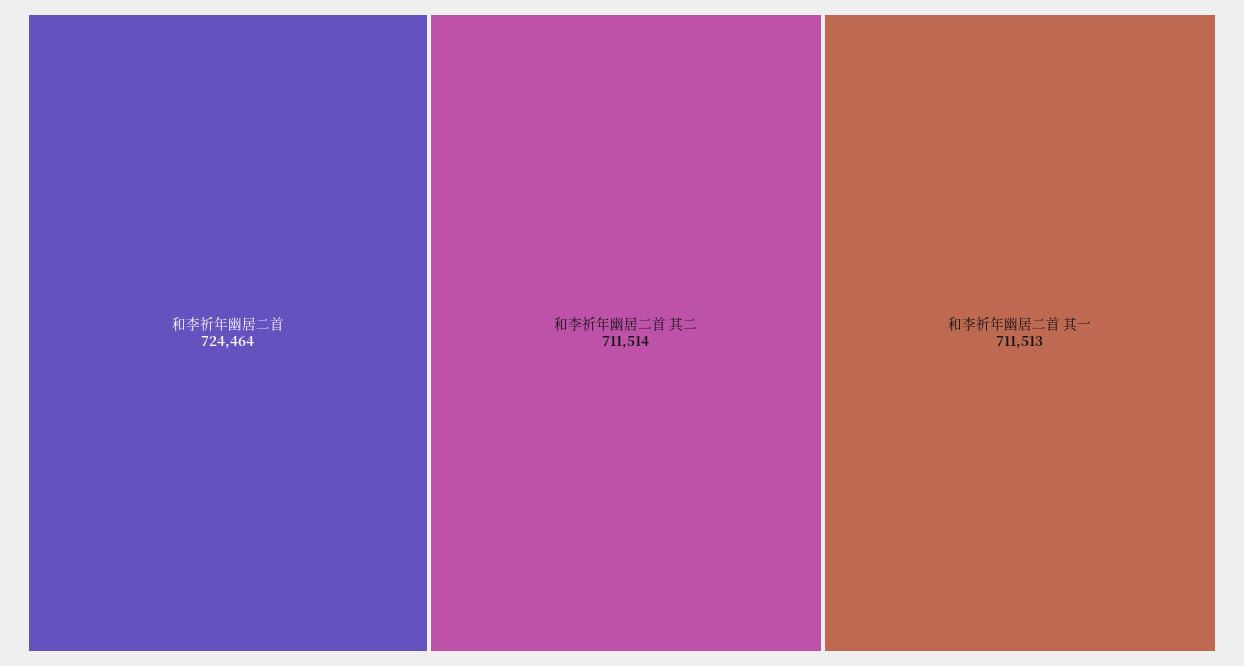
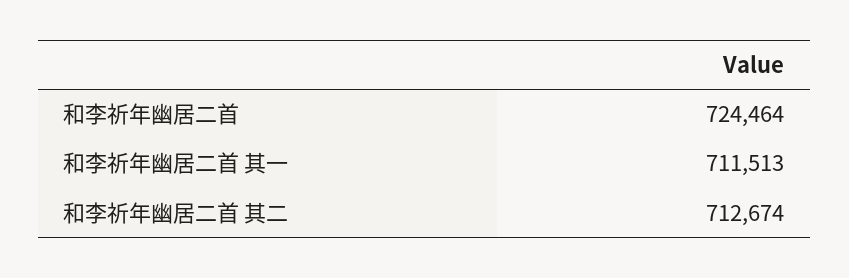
  {
    "和李祈年幽居二首": 724464,
-   "和李祈年幽居二首 其二": 711514,
+   "和李祈年幽居二首 其二": 712674,
    "和李祈年幽居二首 其一": 711513
  }

